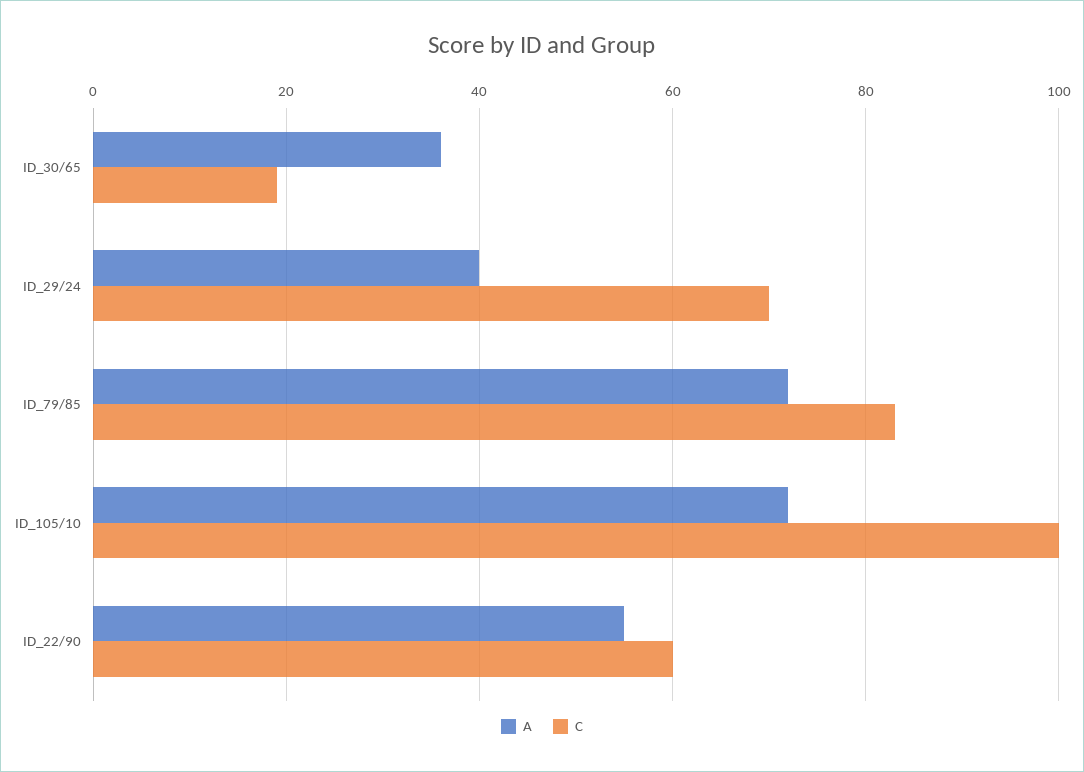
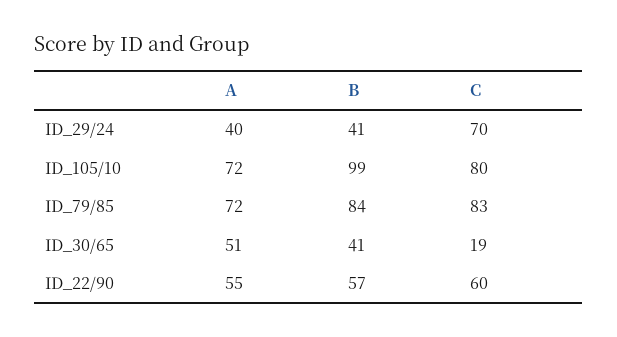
  {
    "A": {
-     "ID_30/65": 35,
+     "ID_30/65": 51,
      "ID_29/24": 40,
      "ID_79/85": 72,
      "ID_105/10": 72,
      "ID_22/90": 55
    },
    "C": {
      "ID_30/65": 19,
      "ID_29/24": 70,
      "ID_79/85": 83,
-     "ID_105/10": 100,
+     "ID_105/10": 80,
      "ID_22/90": 60
-   }
+   },
+   "B": {
+     "ID_29/24": 41,
+     "ID_105/10": 99,
+     "ID_79/85": 84,
+     "ID_30/65": 41,
+     "ID_22/90": 57
+   }
  }

